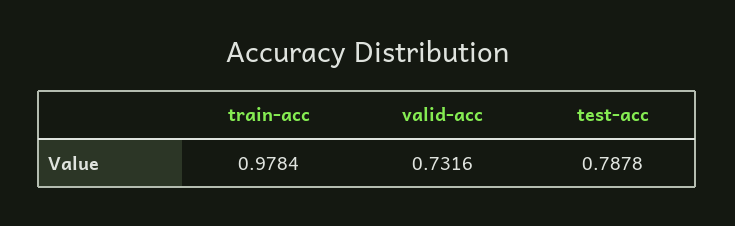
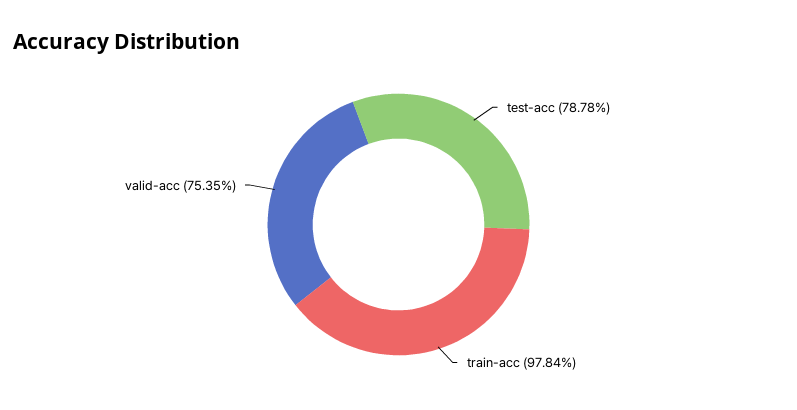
  {
    "train-acc": 0.9784,
-   "valid-acc": 0.7316,
+   "valid-acc": 0.7535,
    "test-acc": 0.7878
  }

